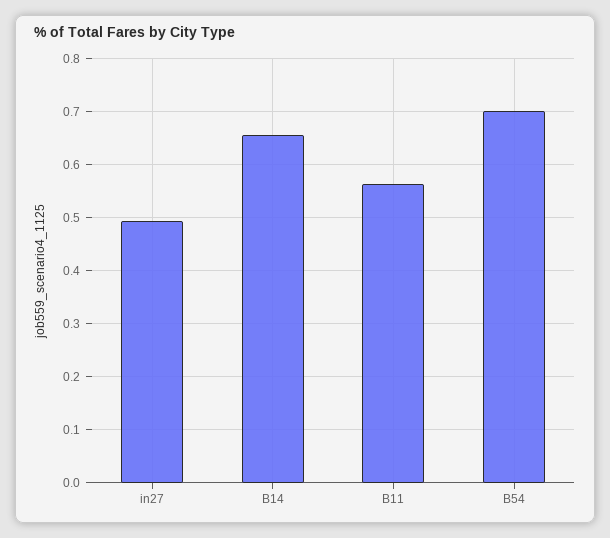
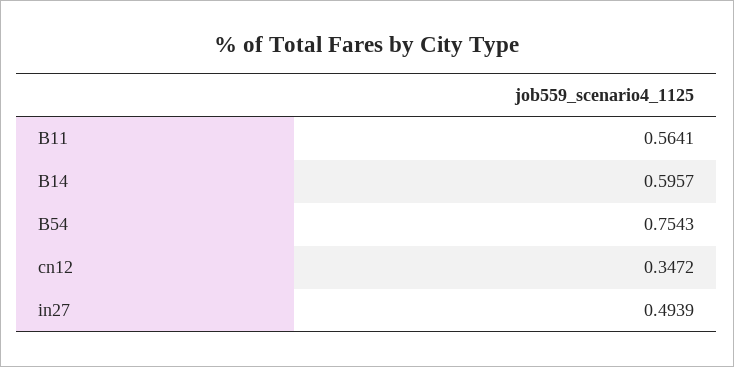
  {
    "in27": 0.4939,
-   "B14": 0.66,
+   "B14": 0.5957,
    "B11": 0.5641,
-   "B54": 0.7
+   "B54": 0.7543,
+   "cn12": 0.3472
  }

